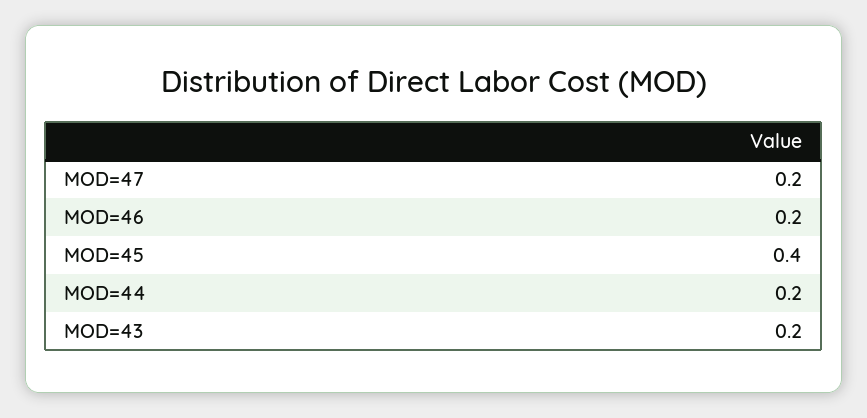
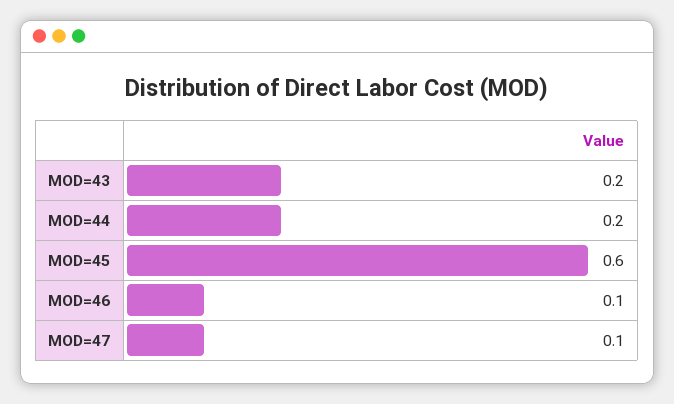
  {
-   "MOD=47": 0.2,
+   "MOD=47": 0.1,
-   "MOD=46": 0.2,
+   "MOD=46": 0.1,
-   "MOD=45": 0.4,
+   "MOD=45": 0.6,
    "MOD=44": 0.2,
    "MOD=43": 0.2
  }

